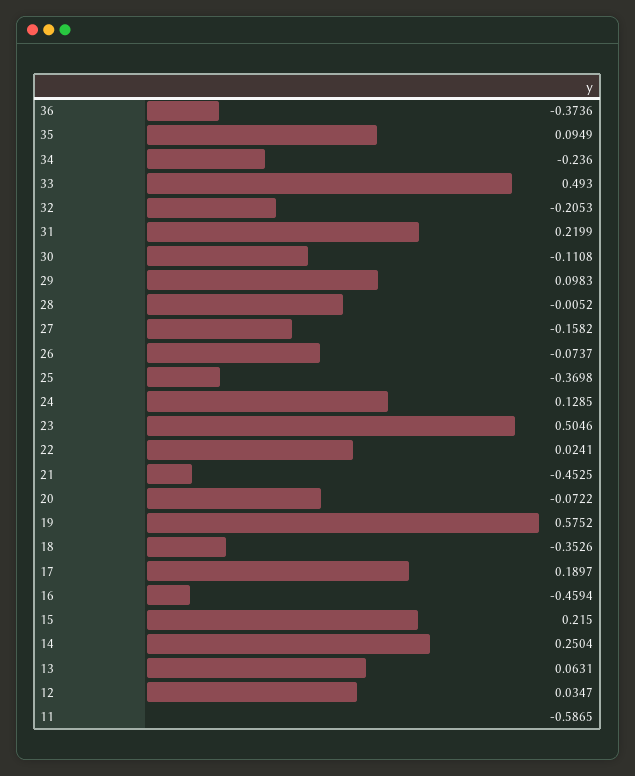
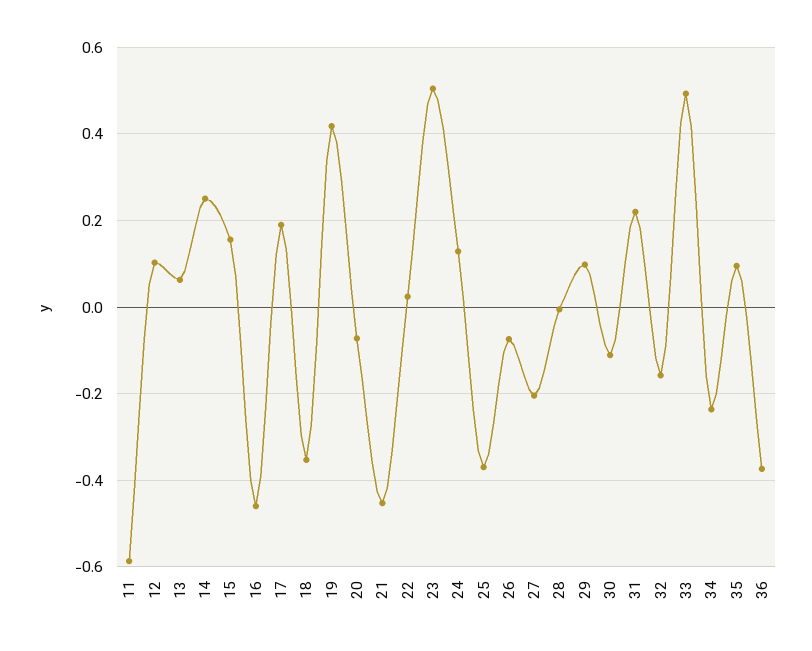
  {
    "36": -0.3736,
    "35": 0.0949,
    "34": -0.236,
    "33": 0.493,
-   "32": -0.2053,
+   "32": -0.16,
    "31": 0.2199,
    "30": -0.1108,
    "29": 0.0983,
    "28": -0.0052,
-   "27": -0.1582,
+   "27": -0.2,
    "26": -0.0737,
    "25": -0.3698,
    "24": 0.1285,
    "23": 0.5046,
    "22": 0.0241,
    "21": -0.4525,
    "20": -0.0722,
-   "19": 0.5752,
+   "19": 0.42,
    "18": -0.3526,
    "17": 0.1897,
    "16": -0.4594,
-   "15": 0.215,
+   "15": 0.16,
    "14": 0.2504,
    "13": 0.0631,
-   "12": 0.0347,
+   "12": 0.1,
    "11": -0.5865
  }

